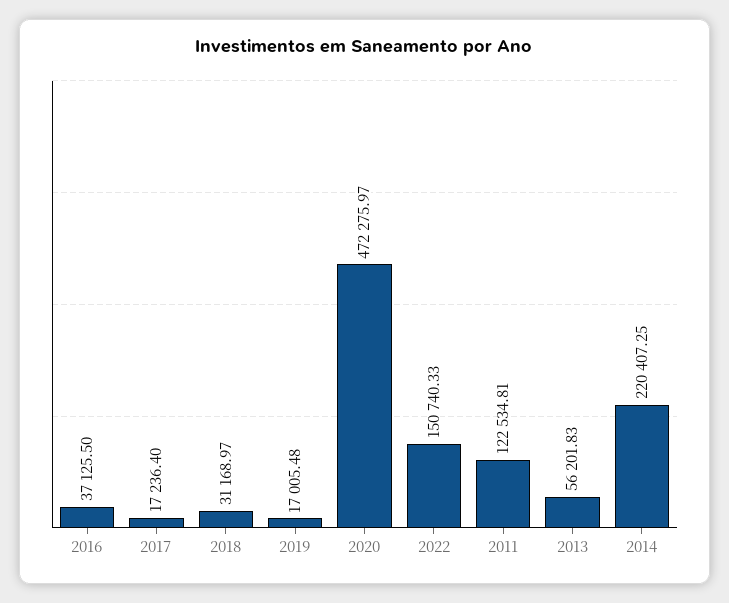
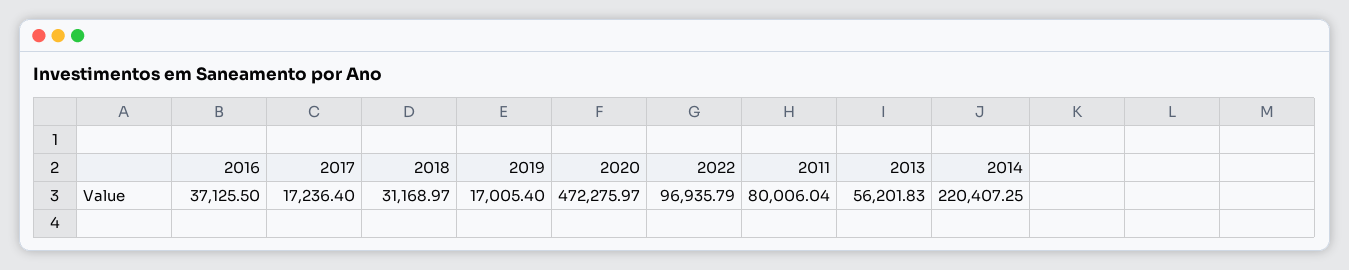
  {
    "2016": 37125.5,
    "2017": 17236.4,
    "2018": 31168.97,
-   "2019": 17005.48,
+   "2019": 17005.4,
    "2020": 472275.97,
-   "2022": 150740.33,
+   "2022": 96935.79,
-   "2011": 122534.81,
+   "2011": 80006.04,
    "2013": 56201.83,
    "2014": 220407.25
  }

